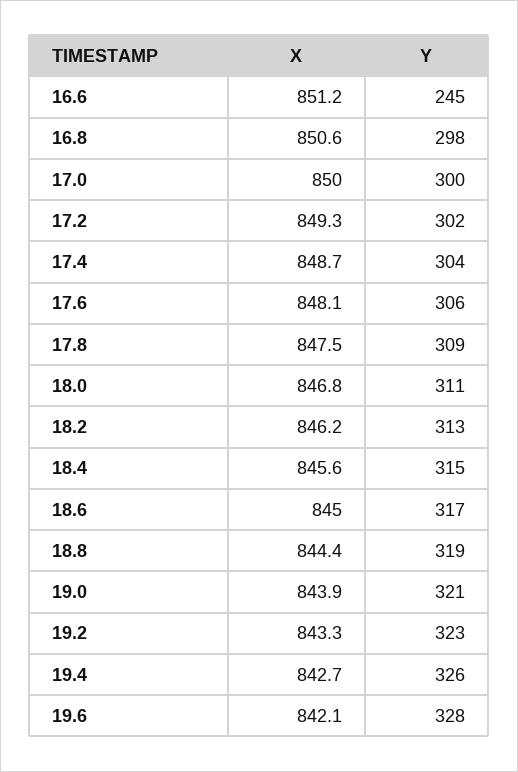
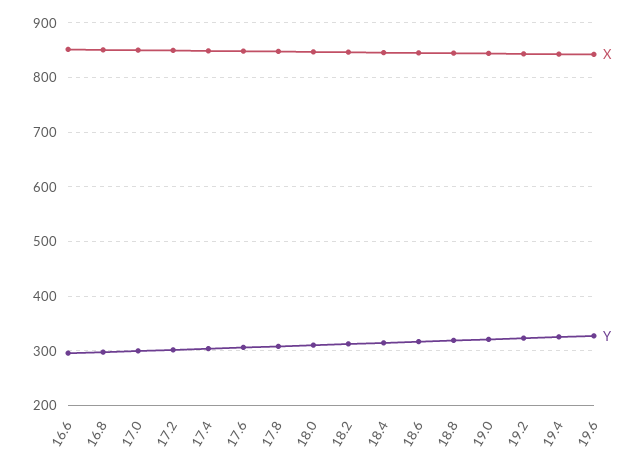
  {
    "X": {
      "16.6": 851.2,
      "16.8": 850.6,
      "17.0": 850,
      "17.2": 849.3,
      "17.4": 848.7,
      "17.6": 848.1,
      "17.8": 847.5,
      "18.0": 846.8,
      "18.2": 846.2,
      "18.4": 845.6,
      "18.6": 845,
      "18.8": 844.4,
      "19.0": 843.9,
      "19.2": 843.3,
      "19.4": 842.7,
      "19.6": 842.1
    },
    "Y": {
-     "16.6": 245,
+     "16.6": 300,
      "16.8": 298,
      "17.0": 300,
      "17.2": 302,
      "17.4": 304,
      "17.6": 306,
      "17.8": 309,
      "18.0": 311,
      "18.2": 313,
      "18.4": 315,
      "18.6": 317,
      "18.8": 319,
      "19.0": 321,
      "19.2": 323,
      "19.4": 326,
      "19.6": 328
    }
  }

